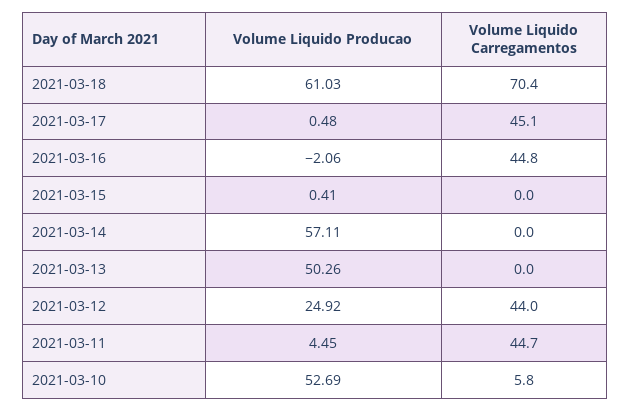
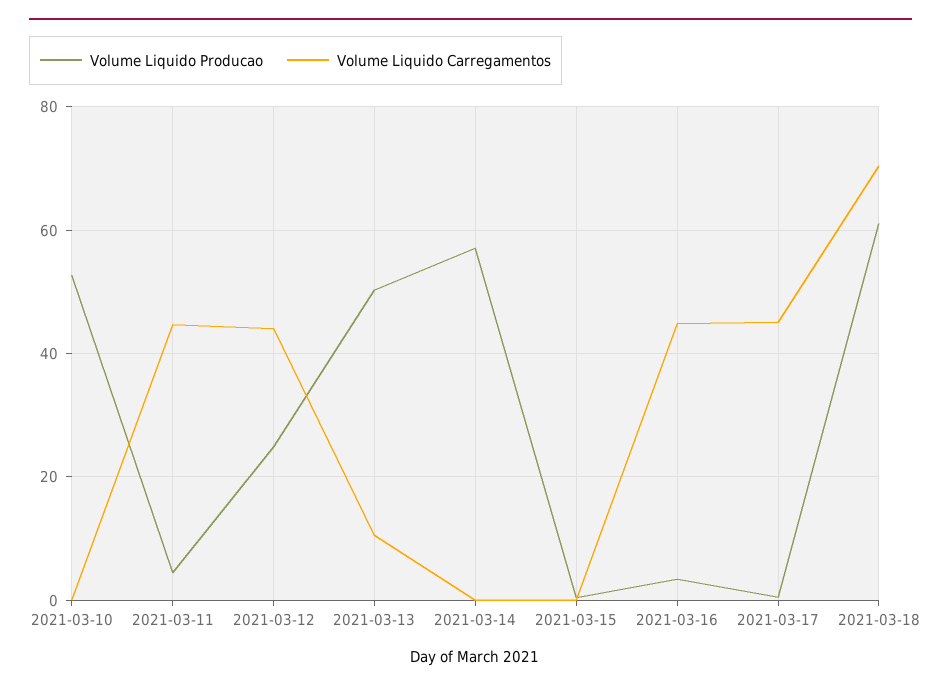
  {
    "Volume Liquido Producao": {
      "2021-03-18": 61.03,
      "2021-03-17": 0.48,
-     "2021-03-16": -2.06,
+     "2021-03-16": 4,
      "2021-03-15": 0.41,
      "2021-03-14": 57.11,
      "2021-03-13": 50.26,
      "2021-03-12": 24.92,
      "2021-03-11": 4.45,
      "2021-03-10": 52.69
    },
    "Volume Liquido Carregamentos": {
      "2021-03-18": 70.4,
      "2021-03-17": 45.1,
      "2021-03-16": 44.8,
      "2021-03-15": 0,
      "2021-03-14": 0,
-     "2021-03-13": 0,
+     "2021-03-13": 10,
      "2021-03-12": 44,
      "2021-03-11": 44.7,
-     "2021-03-10": 5.8
+     "2021-03-10": 0
    }
  }

